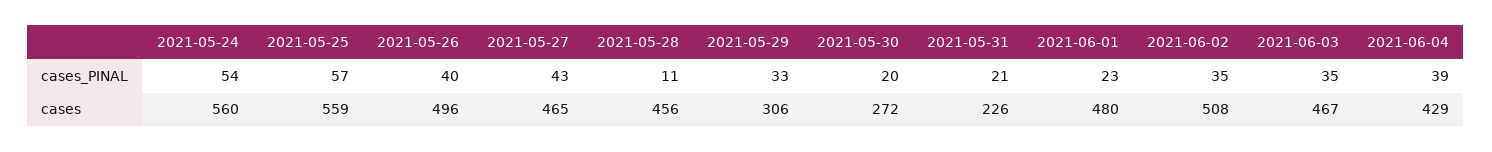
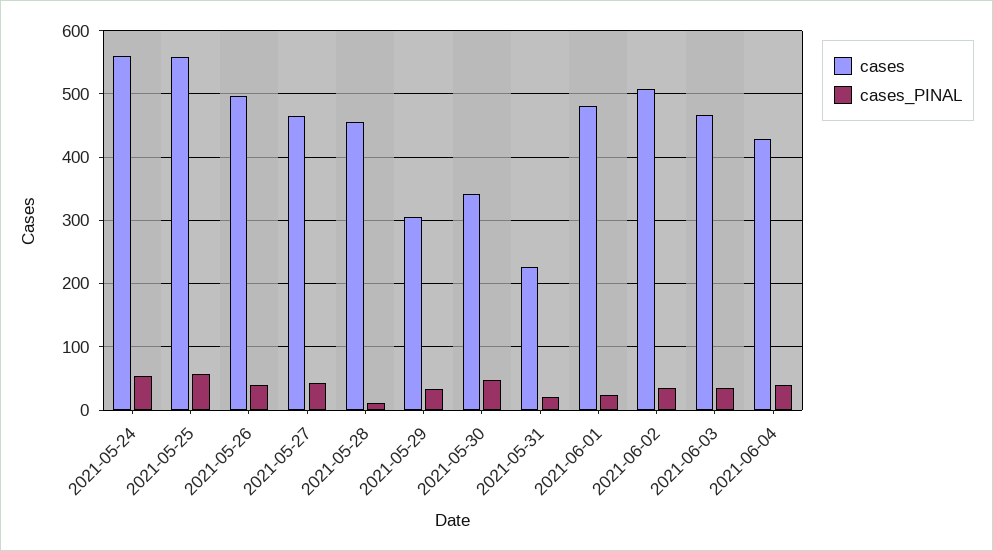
  {
    "cases_PINAL": {
      "2021-05-24": 54,
      "2021-05-25": 57,
      "2021-05-26": 40,
      "2021-05-27": 43,
      "2021-05-28": 11,
      "2021-05-29": 33,
-     "2021-05-30": 20,
+     "2021-05-30": 50,
      "2021-05-31": 21,
      "2021-06-01": 23,
      "2021-06-02": 35,
      "2021-06-03": 35,
      "2021-06-04": 39
    },
    "cases": {
      "2021-05-24": 560,
      "2021-05-25": 559,
      "2021-05-26": 496,
      "2021-05-27": 465,
      "2021-05-28": 456,
      "2021-05-29": 306,
-     "2021-05-30": 272,
+     "2021-05-30": 340,
      "2021-05-31": 226,
      "2021-06-01": 480,
      "2021-06-02": 508,
      "2021-06-03": 467,
      "2021-06-04": 429
    }
  }

